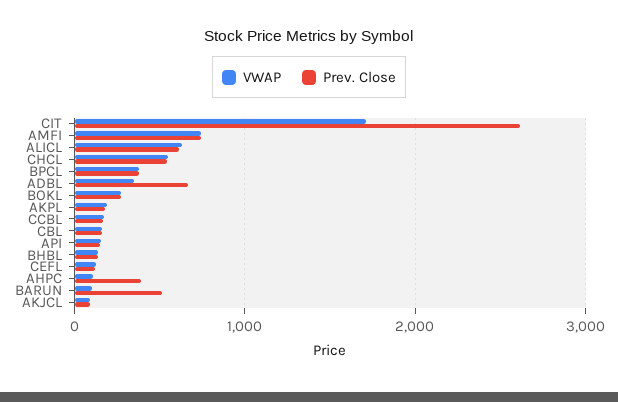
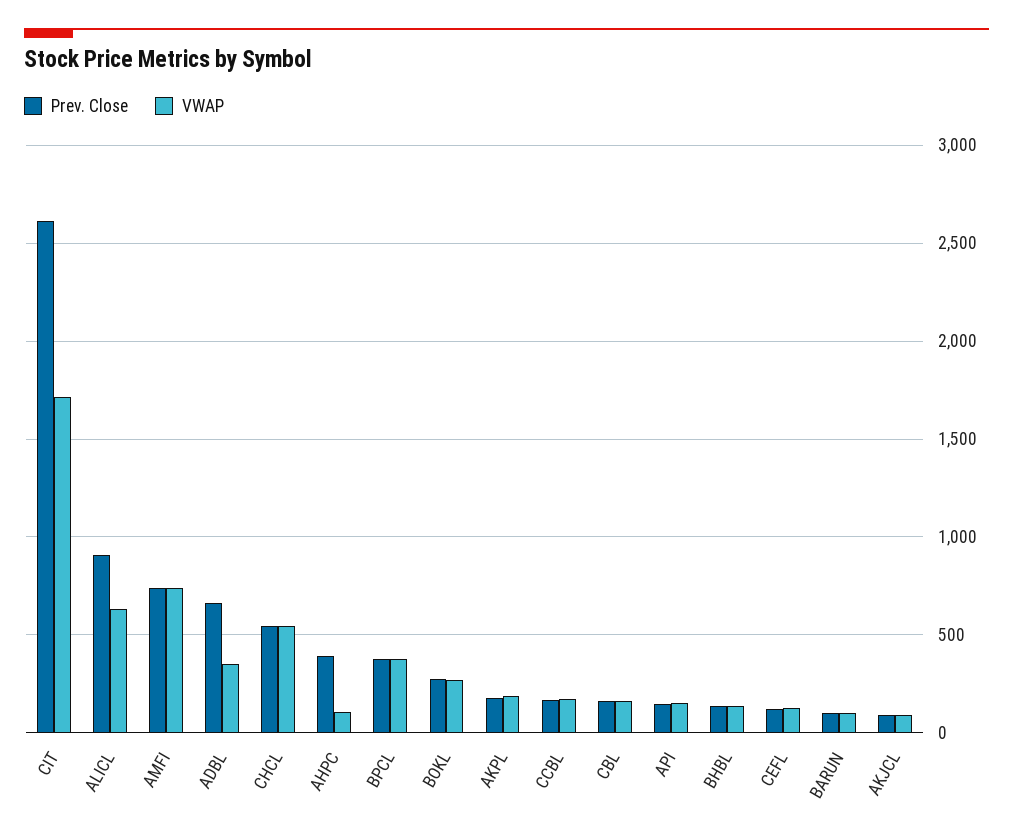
  {
    "VWAP": {
      "CIT": 1700,
      "AMFI": 750,
      "ALICL": 650,
      "CHCL": 550,
      "BPCL": 350,
      "ADBL": 350,
      "BOKL": 250,
      "AKPL": 200,
      "CCBL": 150,
      "CBL": 150,
      "API": 150,
      "BHBL": 150,
      "CEFL": 100,
      "AHPC": 100,
      "BARUN": 100,
      "AKJCL": 100
    },
    "Prev. Close": {
      "CIT": 2600,
      "AMFI": 750,
-     "ALICL": 600,
+     "ALICL": 900,
      "CHCL": 550,
      "BPCL": 400,
      "ADBL": 650,
      "BOKL": 250,
      "AKPL": 200,
      "CCBL": 150,
      "CBL": 150,
      "API": 150,
      "BHBL": 150,
      "CEFL": 100,
      "AHPC": 400,
-     "BARUN": 500,
+     "BARUN": 100,
      "AKJCL": 100
    }
  }

